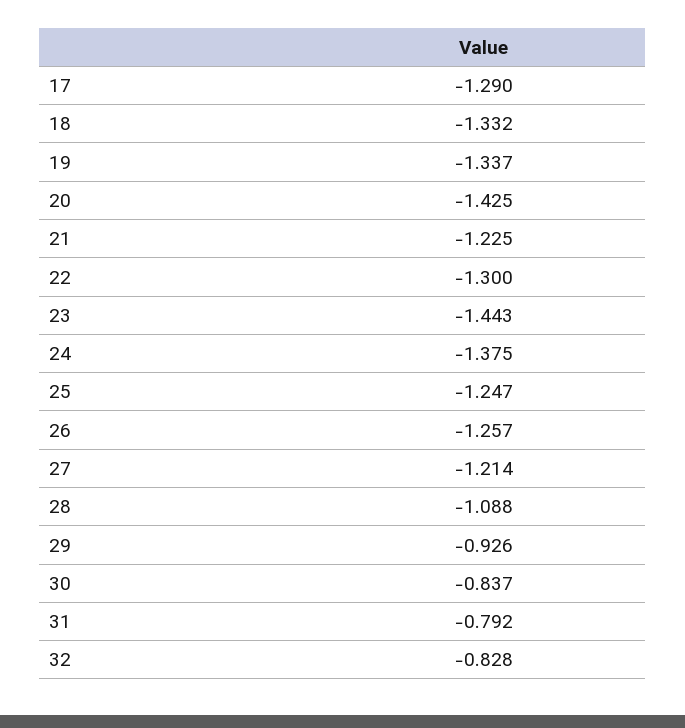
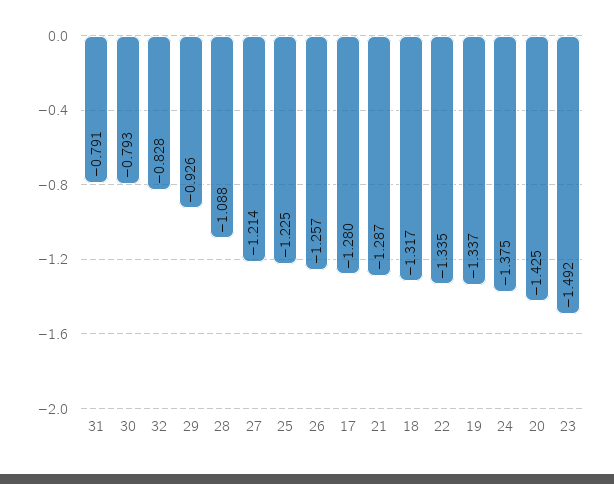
  {
-   "17": -1.29,
+   "17": -1.28,
-   "18": -1.332,
+   "18": -1.317,
    "19": -1.337,
    "20": -1.425,
-   "21": -1.225,
+   "21": -1.287,
-   "22": -1.3,
+   "22": -1.335,
-   "23": -1.443,
+   "23": -1.492,
    "24": -1.375,
-   "25": -1.247,
+   "25": -1.225,
    "26": -1.257,
    "27": -1.214,
    "28": -1.088,
    "29": -0.926,
-   "30": -0.837,
+   "30": -0.793,
-   "31": -0.792,
+   "31": -0.791,
    "32": -0.828
  }

